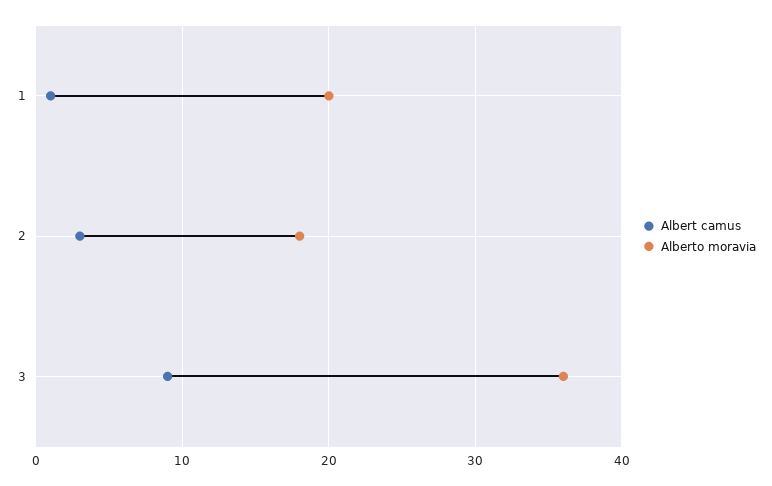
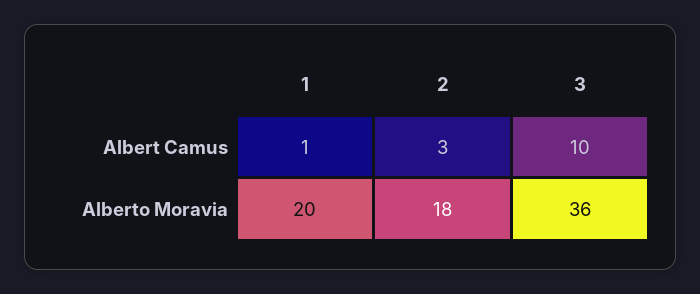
  {
    "Albert camus": {
      "1": 1,
      "2": 3,
-     "3": 9
+     "3": 10
    },
    "Alberto moravia": {
      "1": 20,
      "2": 18,
      "3": 36
    }
  }

